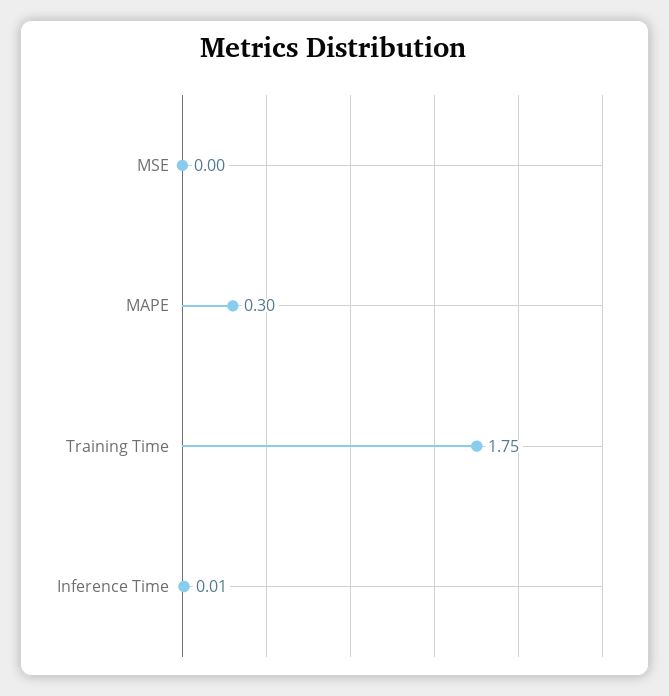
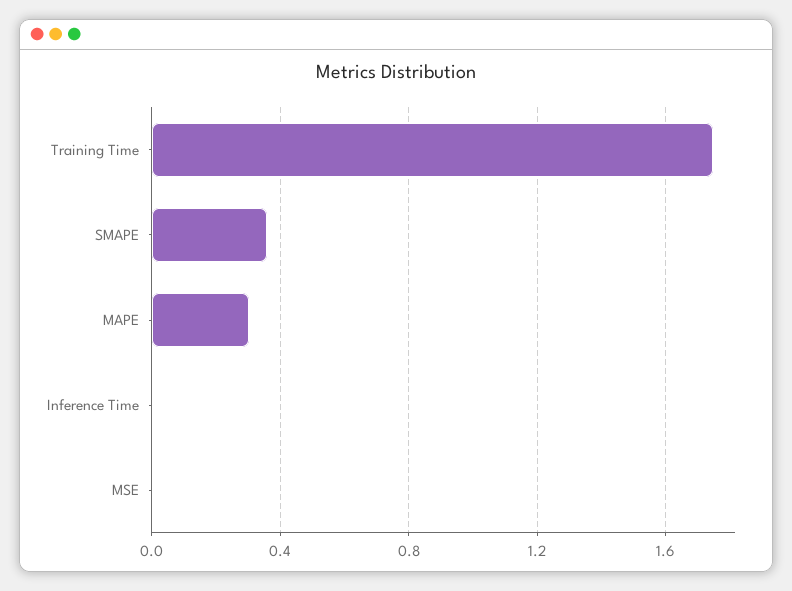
  {
    "MSE": 0,
    "MAPE": 0.3,
    "Training Time": 1.75,
-   "Inference Time": 0.01
+   "Inference Time": 0.01,
+   "SMAPE": 0.35
  }

